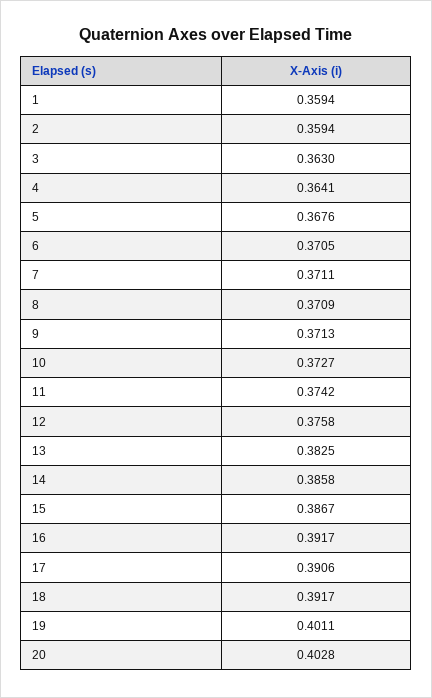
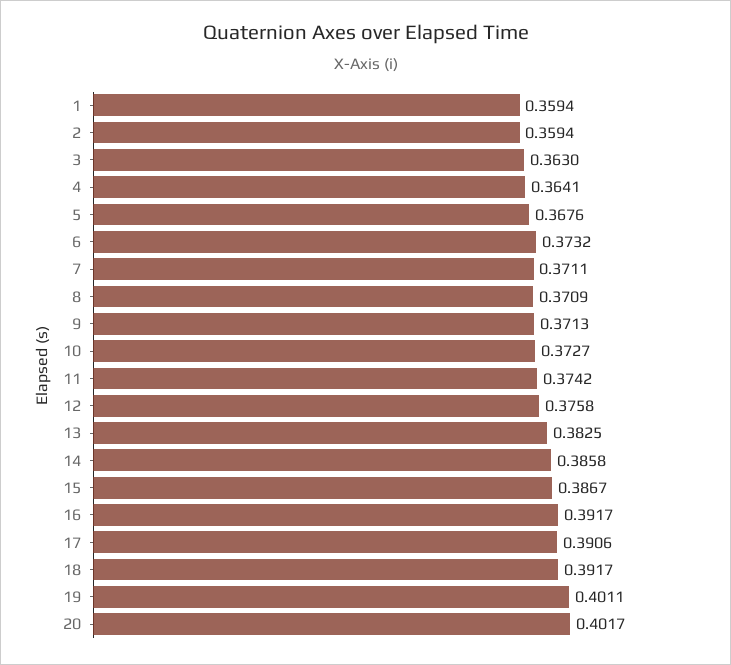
  {
    "1": 0.3594,
    "2": 0.3594,
    "3": 0.363,
    "4": 0.3641,
    "5": 0.3676,
-   "6": 0.3705,
+   "6": 0.3732,
    "7": 0.3711,
    "8": 0.3709,
    "9": 0.3713,
    "10": 0.3727,
    "11": 0.3742,
    "12": 0.3758,
    "13": 0.3825,
    "14": 0.3858,
    "15": 0.3867,
    "16": 0.3917,
    "17": 0.3906,
    "18": 0.3917,
    "19": 0.4011,
-   "20": 0.4028
+   "20": 0.4017
  }

